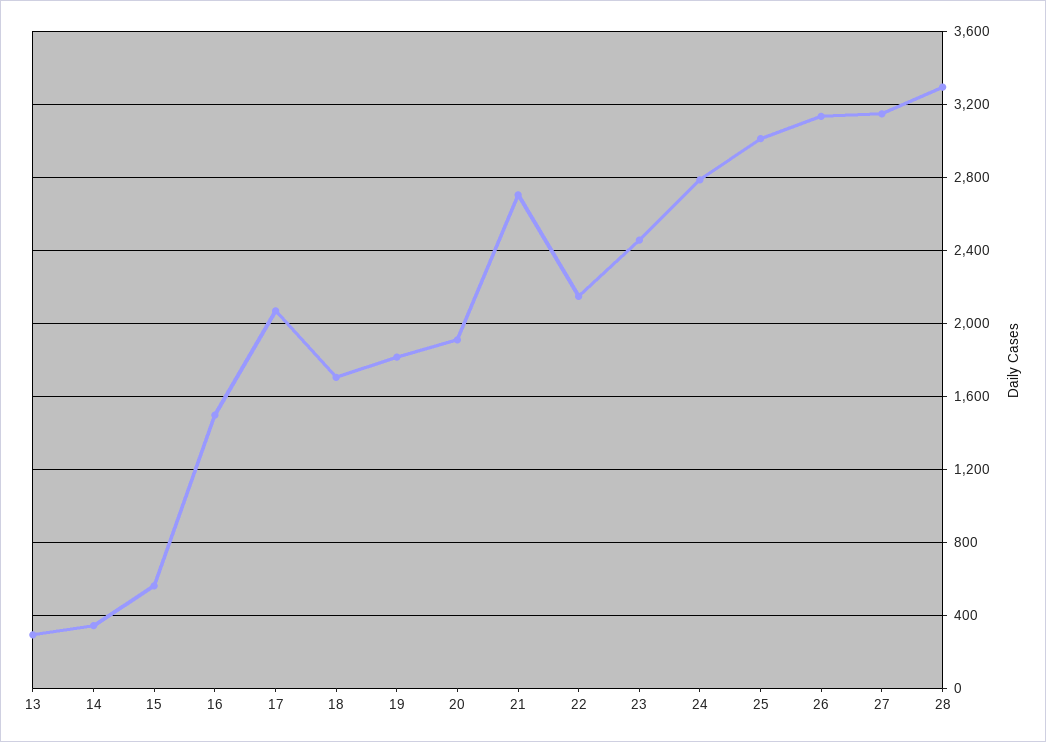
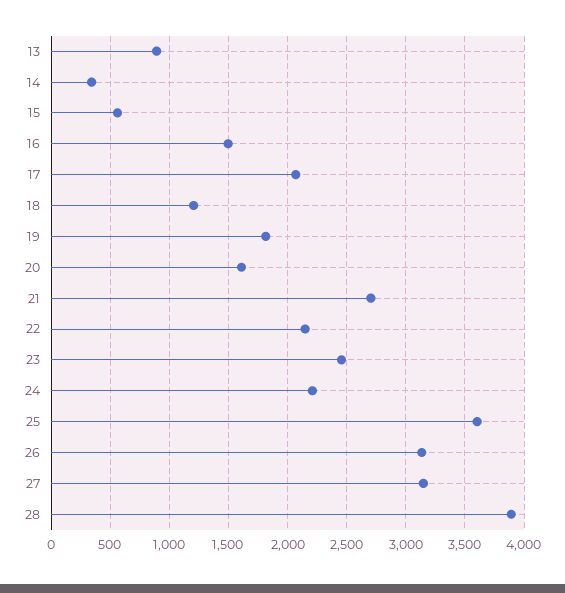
  {
-   "13": 300,
+   "13": 900,
    "14": 350,
    "15": 550,
    "16": 1500,
    "17": 2050,
-   "18": 1700,
+   "18": 1200,
    "19": 1800,
-   "20": 1900,
+   "20": 1600,
    "21": 2700,
    "22": 2150,
    "23": 2450,
-   "24": 2800,
+   "24": 2200,
-   "25": 3000,
+   "25": 3600,
    "26": 3150,
    "27": 3150,
-   "28": 3300
+   "28": 3900
  }

